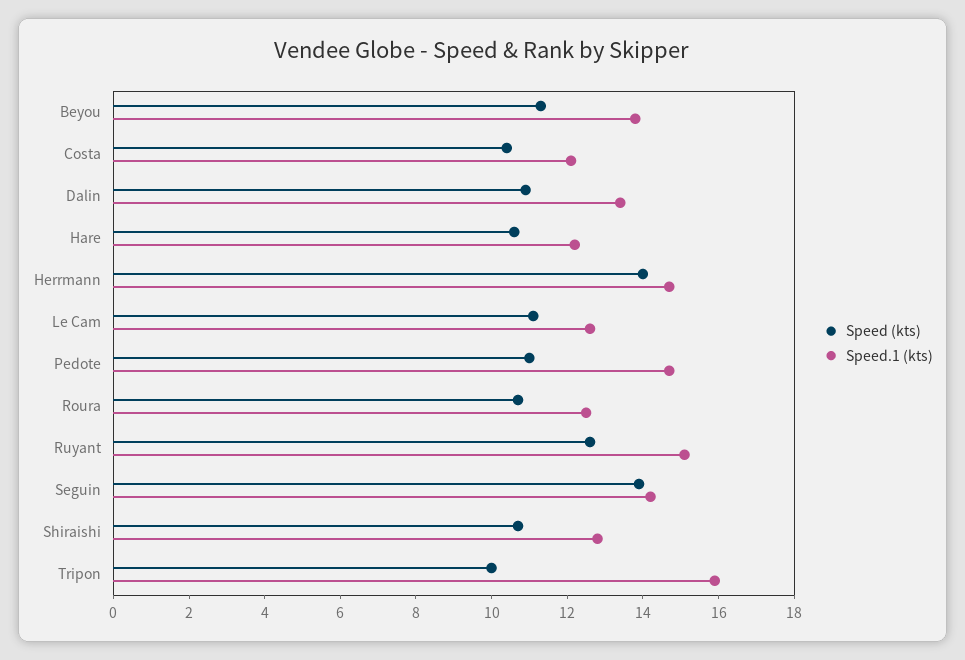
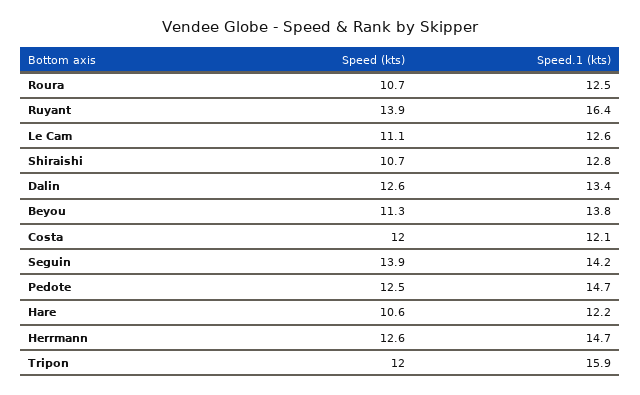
  {
    "Speed (kts)": {
      "Beyou": 11.3,
-     "Costa": 10.5,
+     "Costa": 12,
-     "Dalin": 11,
+     "Dalin": 12.6,
      "Hare": 10.6,
-     "Herrmann": 14,
+     "Herrmann": 12.6,
      "Le Cam": 11.1,
-     "Pedote": 11,
+     "Pedote": 12.5,
      "Roura": 10.7,
-     "Ruyant": 12.5,
+     "Ruyant": 13.9,
      "Seguin": 13.9,
      "Shiraishi": 10.7,
-     "Tripon": 10
+     "Tripon": 12
    },
    "Speed.1 (kts)": {
      "Beyou": 13.8,
      "Costa": 12.1,
      "Dalin": 13.4,
      "Hare": 12.2,
      "Herrmann": 14.7,
      "Le Cam": 12.6,
      "Pedote": 14.7,
      "Roura": 12.5,
-     "Ruyant": 15,
+     "Ruyant": 16.4,
      "Seguin": 14.2,
      "Shiraishi": 12.8,
      "Tripon": 15.9
    }
  }

